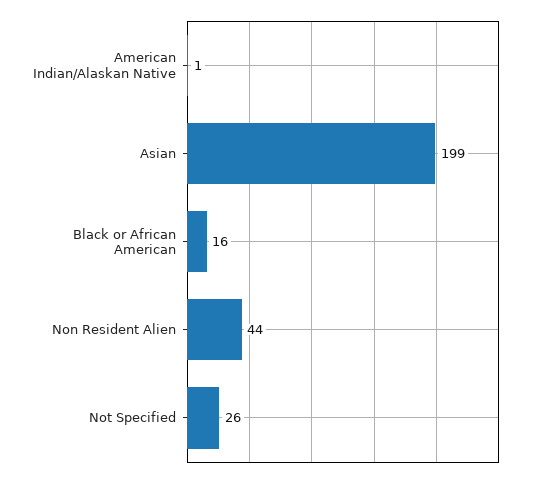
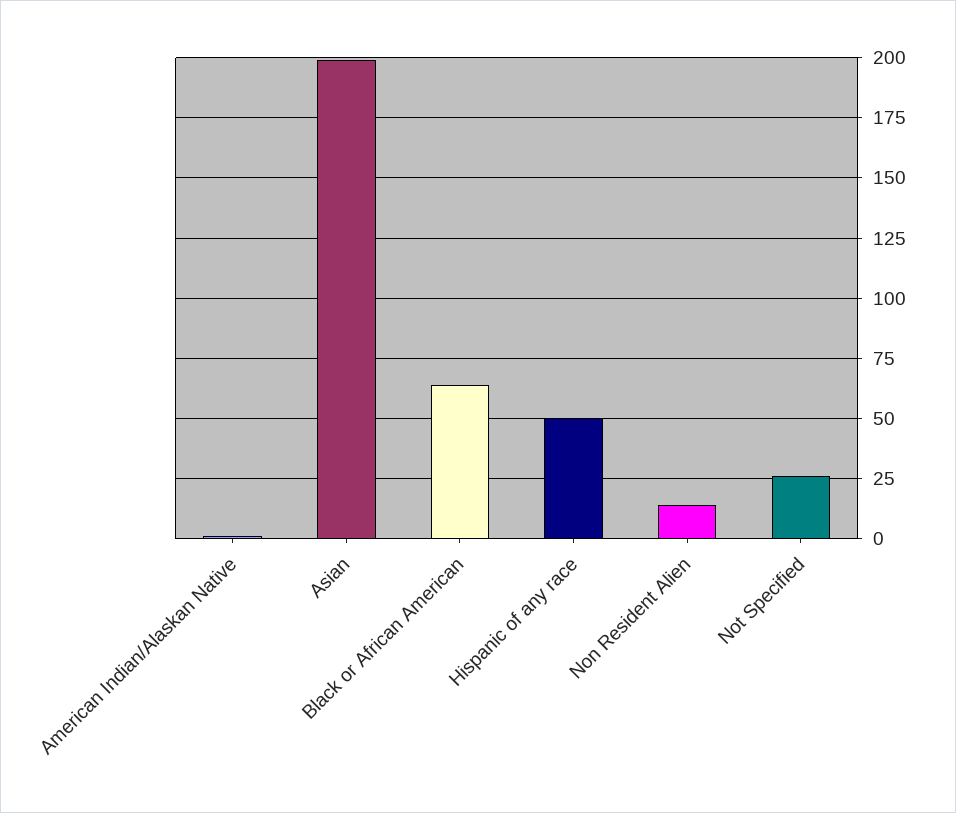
  {
    "American Indian/Alaskan Native": 1,
    "Asian": 199,
-   "Black or African American": 16,
+   "Black or African American": 65,
-   "Non Resident Alien": 44,
+   "Non Resident Alien": 15,
-   "Not Specified": 26
+   "Not Specified": 26,
+   "Hispanic of any race": 50
  }

